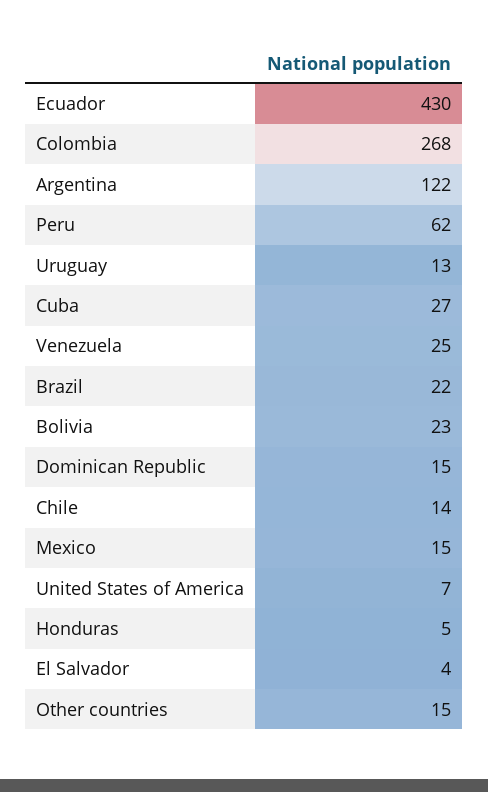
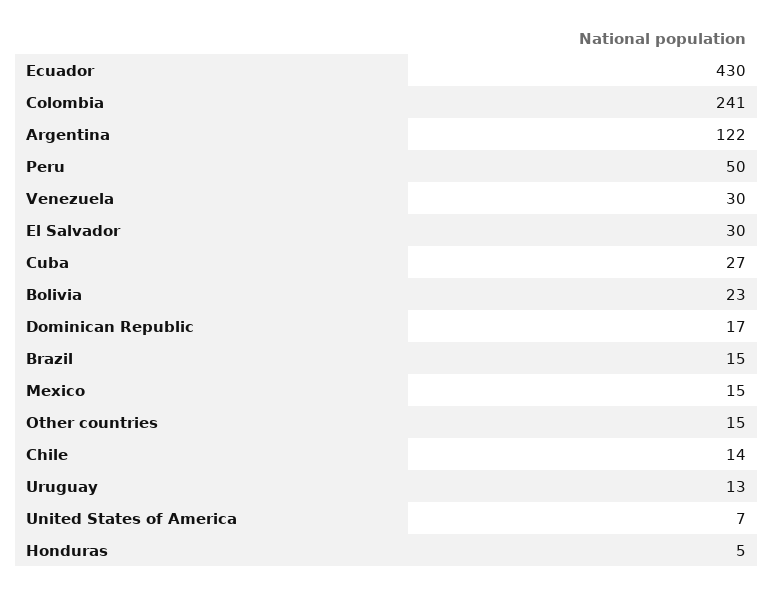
  {
    "Ecuador": 430,
-   "Colombia": 268,
+   "Colombia": 241,
    "Argentina": 122,
-   "Peru": 62,
+   "Peru": 50,
    "Uruguay": 13,
    "Cuba": 27,
-   "Venezuela": 25,
+   "Venezuela": 30,
-   "Brazil": 22,
+   "Brazil": 15,
    "Bolivia": 23,
-   "Dominican Republic": 15,
+   "Dominican Republic": 17,
    "Chile": 14,
    "Mexico": 15,
    "United States of America": 7,
    "Honduras": 5,
-   "El Salvador": 4,
+   "El Salvador": 30,
    "Other countries": 15
  }

